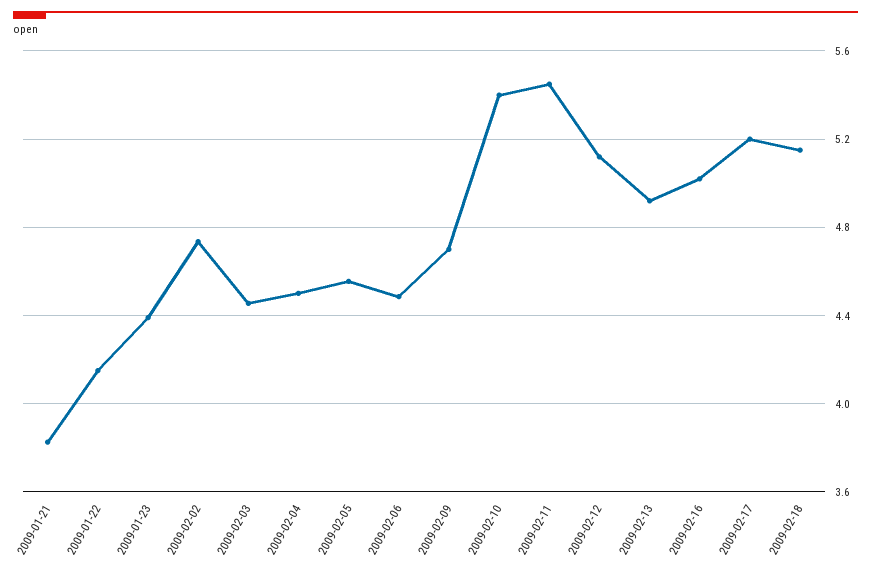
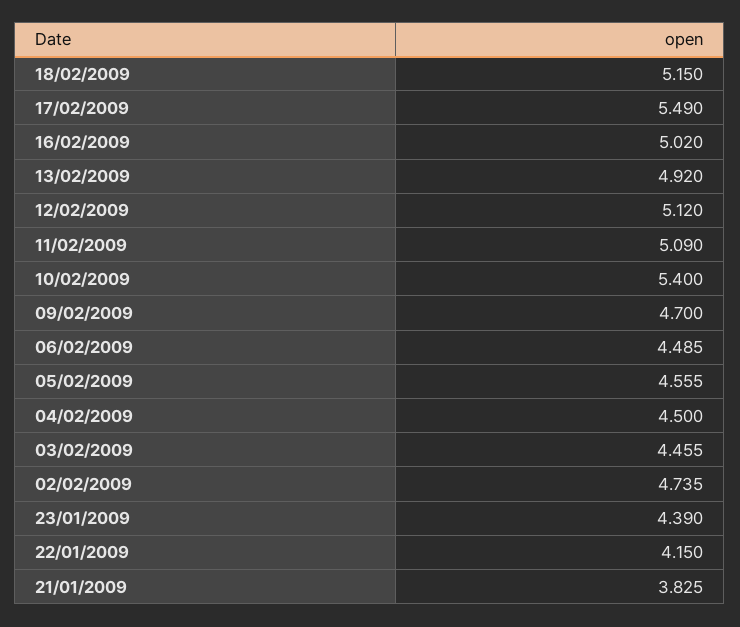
  {
    "2009-01-21": 3.825,
    "2009-01-22": 4.15,
    "2009-01-23": 4.39,
    "2009-02-02": 4.735,
    "2009-02-03": 4.455,
    "2009-02-04": 4.5,
    "2009-02-05": 4.555,
    "2009-02-06": 4.485,
    "2009-02-09": 4.7,
    "2009-02-10": 5.4,
-   "2009-02-11": 5.45,
+   "2009-02-11": 5.09,
    "2009-02-12": 5.12,
    "2009-02-13": 4.92,
    "2009-02-16": 5.02,
-   "2009-02-17": 5.2,
+   "2009-02-17": 5.49,
    "2009-02-18": 5.15
  }

